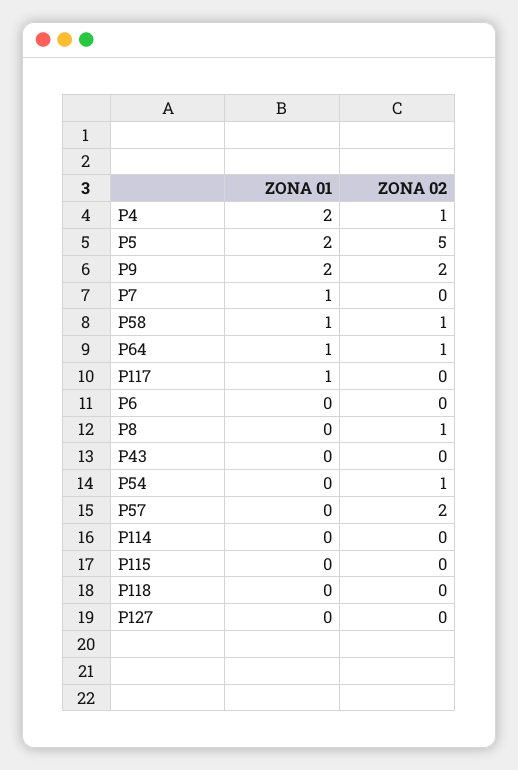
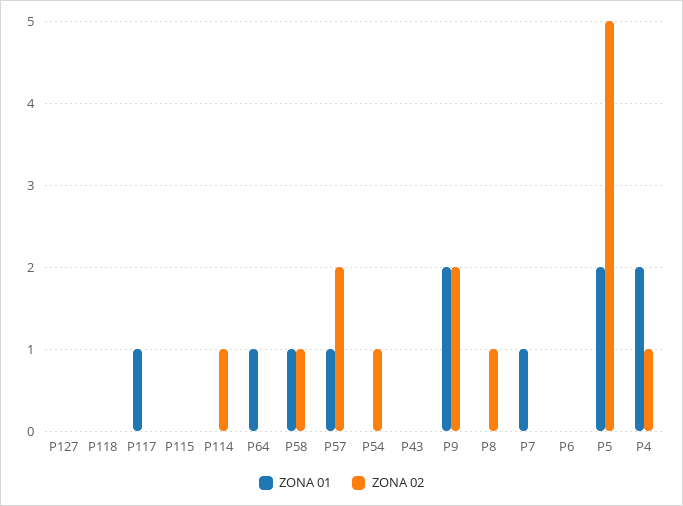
  {
    "ZONA 01": {
      "P4": 2,
      "P5": 2,
      "P9": 2,
      "P7": 1,
      "P58": 1,
      "P64": 1,
      "P117": 1,
      "P6": 0,
      "P8": 0,
      "P43": 0,
      "P54": 0,
-     "P57": 0,
+     "P57": 1,
      "P114": 0,
      "P115": 0,
      "P118": 0,
      "P127": 0
    },
    "ZONA 02": {
      "P4": 1,
      "P5": 5,
      "P9": 2,
      "P7": 0,
      "P58": 1,
-     "P64": 1,
+     "P64": 0,
      "P117": 0,
      "P6": 0,
      "P8": 1,
      "P43": 0,
      "P54": 1,
      "P57": 2,
-     "P114": 0,
+     "P114": 1,
      "P115": 0,
      "P118": 0,
      "P127": 0
    }
  }

